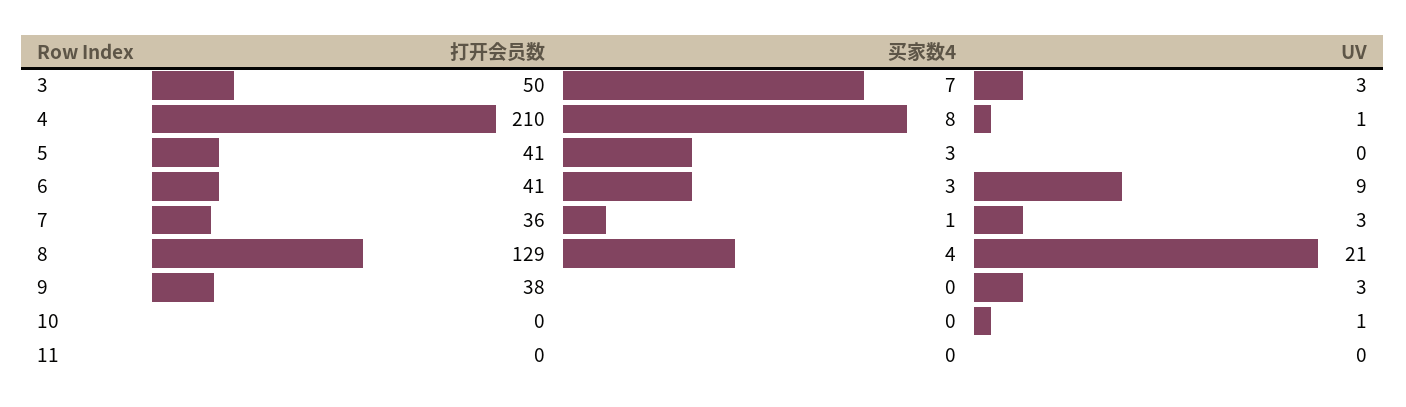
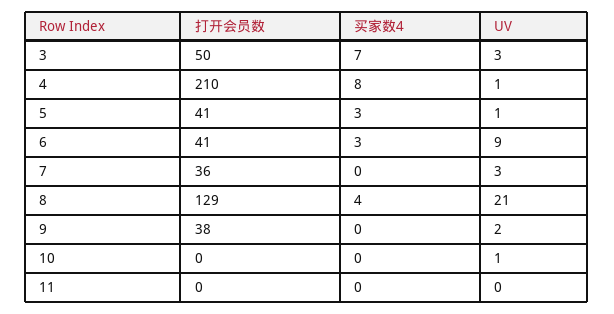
  {
    "打开会员数": {
      "3": 50,
      "4": 210,
      "5": 41,
      "6": 41,
      "7": 36,
      "8": 129,
      "9": 38,
      "10": 0,
      "11": 0
    },
    "买家数4": {
      "3": 7,
      "4": 8,
      "5": 3,
      "6": 3,
-     "7": 1,
+     "7": 0,
      "8": 4,
      "9": 0,
      "10": 0,
      "11": 0
    },
    "UV": {
      "3": 3,
      "4": 1,
-     "5": 0,
+     "5": 1,
      "6": 9,
      "7": 3,
      "8": 21,
-     "9": 3,
+     "9": 2,
      "10": 1,
      "11": 0
    }
  }

